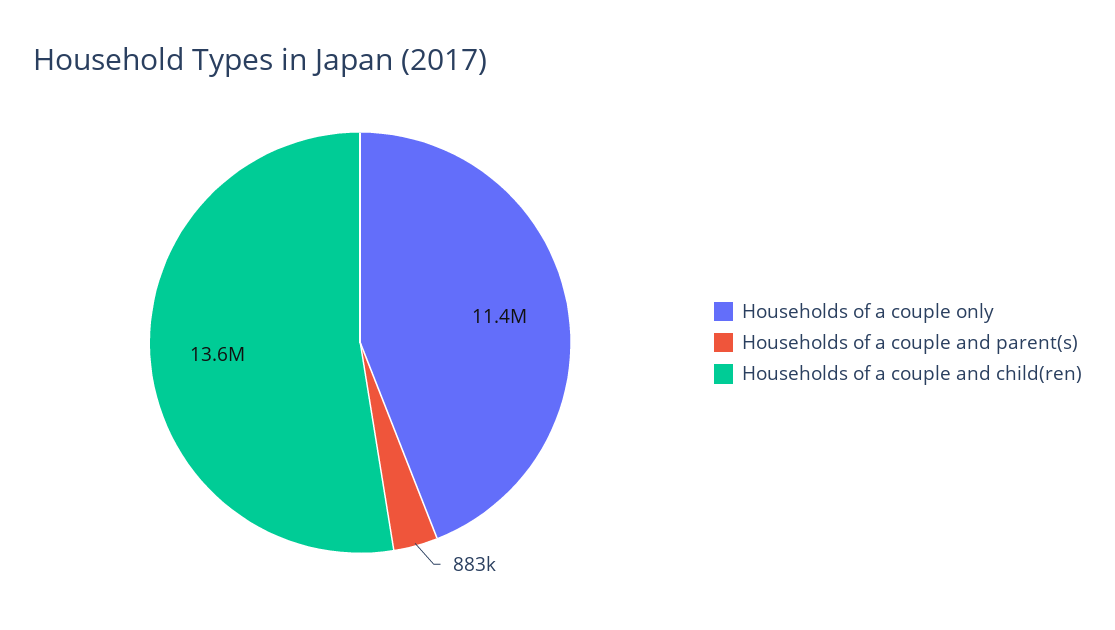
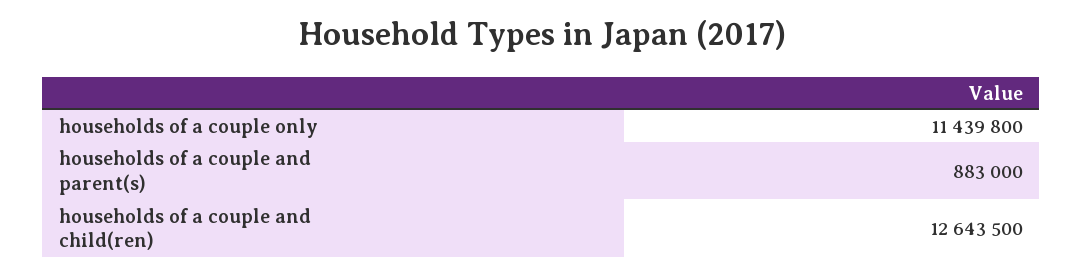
  {
    "Households of a couple only": 11439800,
    "Households of a couple and parent(s)": 883000,
-   "Households of a couple and child(ren)": 13600000
+   "Households of a couple and child(ren)": 12643500
  }

